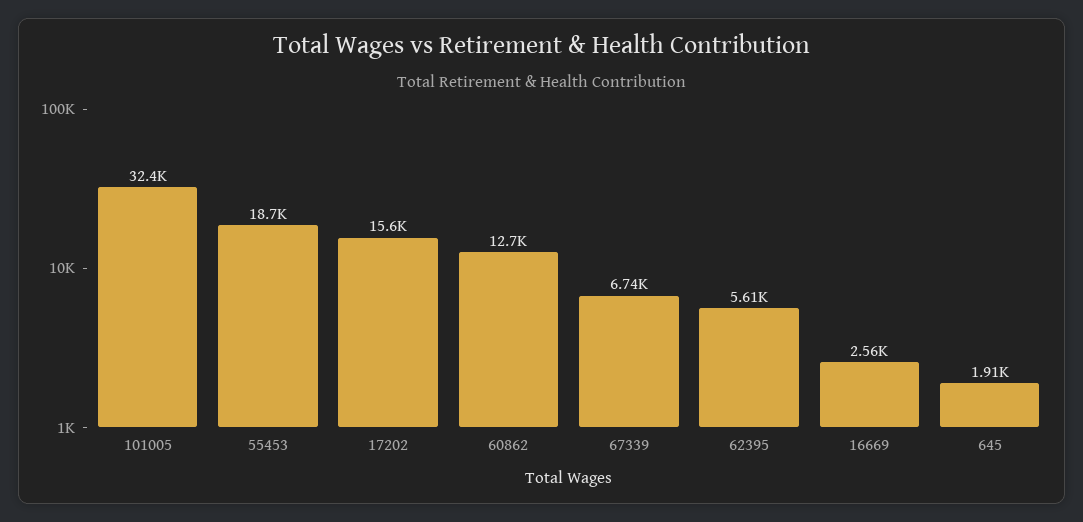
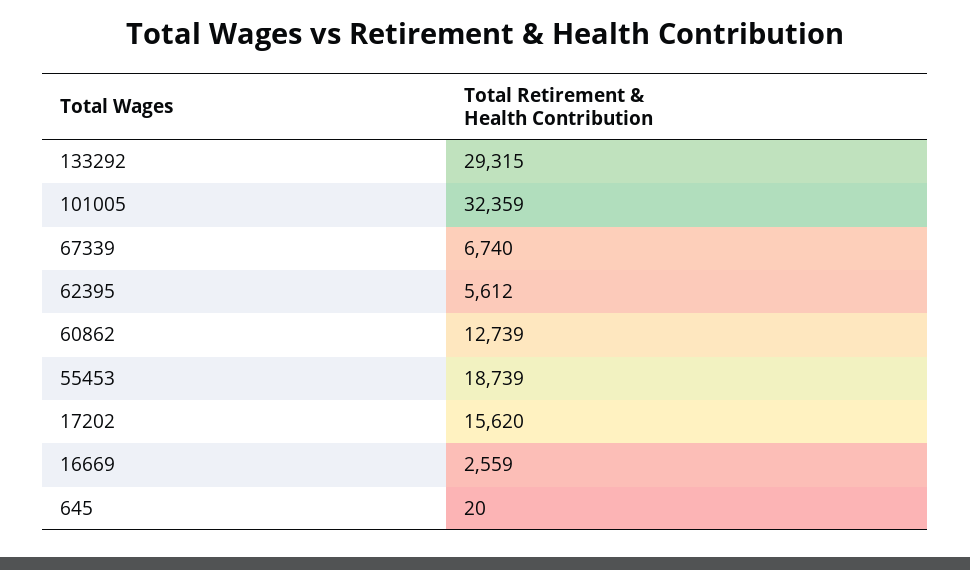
  {
    "101005": 32359,
    "55453": 18739,
    "17202": 15620,
    "60862": 12739,
    "67339": 6740,
    "62395": 5612,
    "16669": 2559,
-   "645": 1910
+   "645": 20,
+   "133292": 29315
  }

